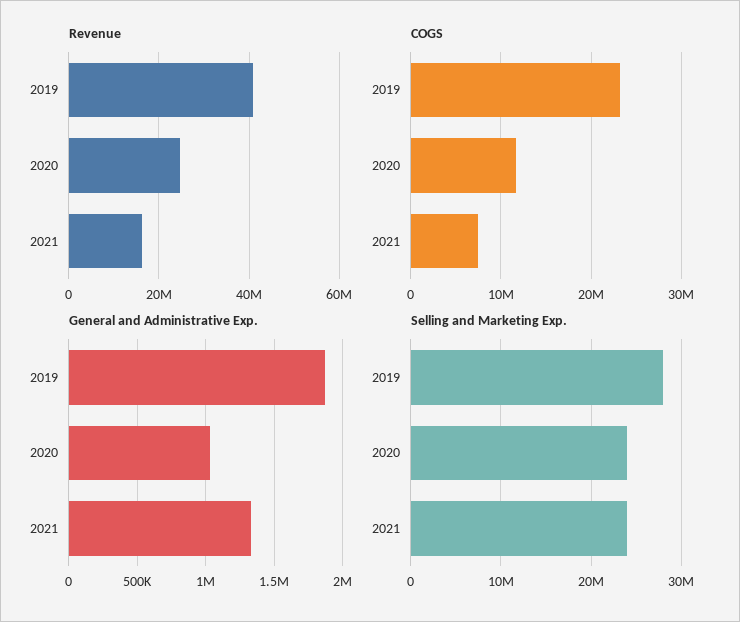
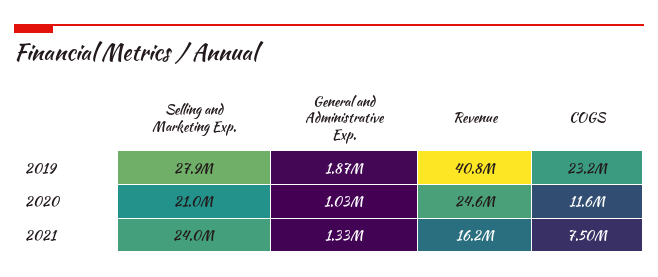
  {
    "Revenue": {
      "2019": 40800000,
      "2020": 24600000,
      "2021": 16200000
    },
    "COGS": {
      "2019": 23200000,
      "2020": 11600000,
      "2021": 7500000
    },
    "General and Administrative Exp.": {
      "2019": 1870000,
      "2020": 1030000,
      "2021": 1330000
    },
    "Selling and Marketing Exp.": {
      "2019": 27900000,
-     "2020": 24000000,
+     "2020": 21000000,
      "2021": 24000000
    }
  }

